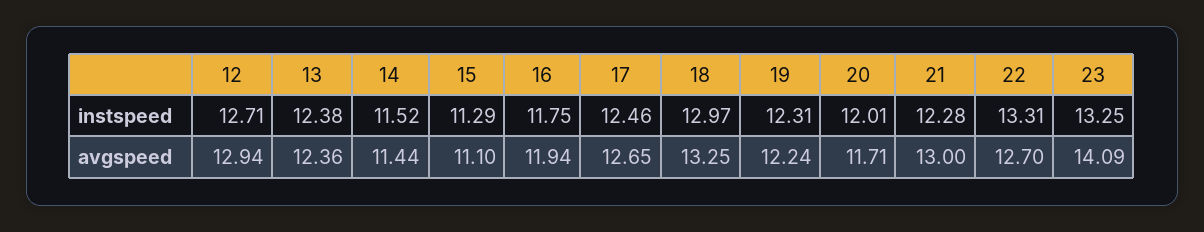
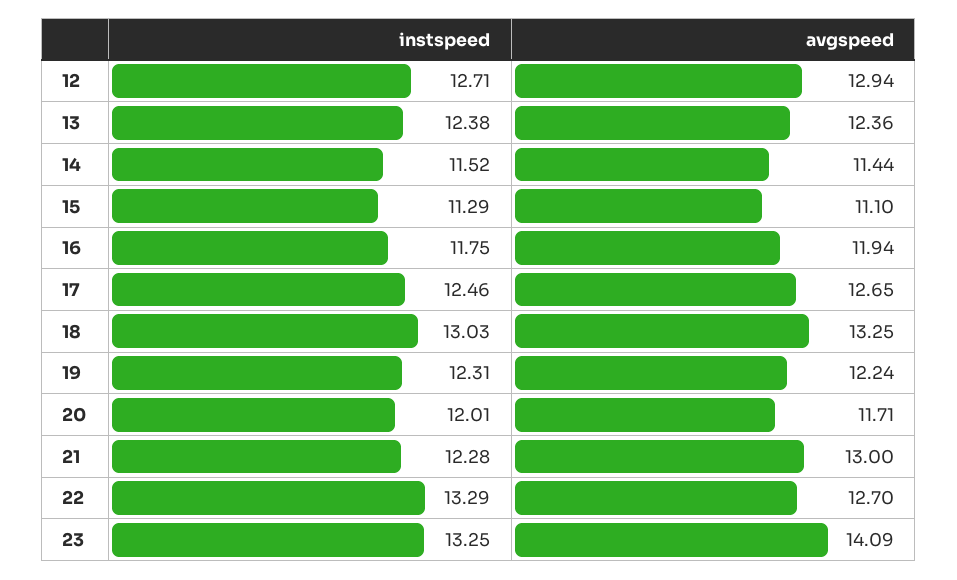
  {
    "12": {
      "instspeed": 12.71,
      "avgspeed": 12.94
    },
    "13": {
      "instspeed": 12.38,
      "avgspeed": 12.36
    },
    "14": {
      "instspeed": 11.52,
      "avgspeed": 11.44
    },
    "15": {
      "instspeed": 11.29,
      "avgspeed": 11.1
    },
    "16": {
      "instspeed": 11.75,
      "avgspeed": 11.94
    },
    "17": {
      "instspeed": 12.46,
      "avgspeed": 12.65
    },
    "18": {
-     "instspeed": 12.97,
+     "instspeed": 13.03,
      "avgspeed": 13.25
    },
    "19": {
      "instspeed": 12.31,
      "avgspeed": 12.24
    },
    "20": {
      "instspeed": 12.01,
      "avgspeed": 11.71
    },
    "21": {
      "instspeed": 12.28,
      "avgspeed": 13
    },
    "22": {
-     "instspeed": 13.31,
+     "instspeed": 13.29,
      "avgspeed": 12.7
    },
    "23": {
      "instspeed": 13.25,
      "avgspeed": 14.09
    }
  }

